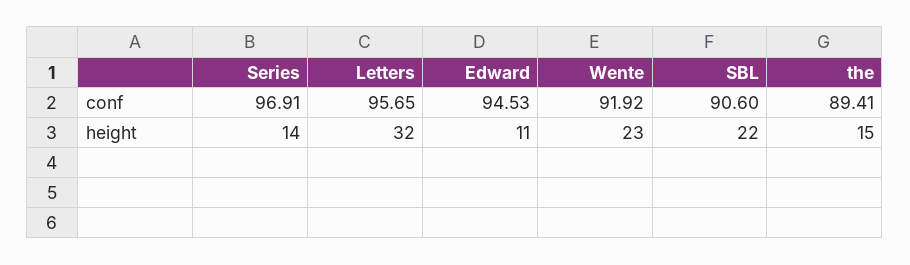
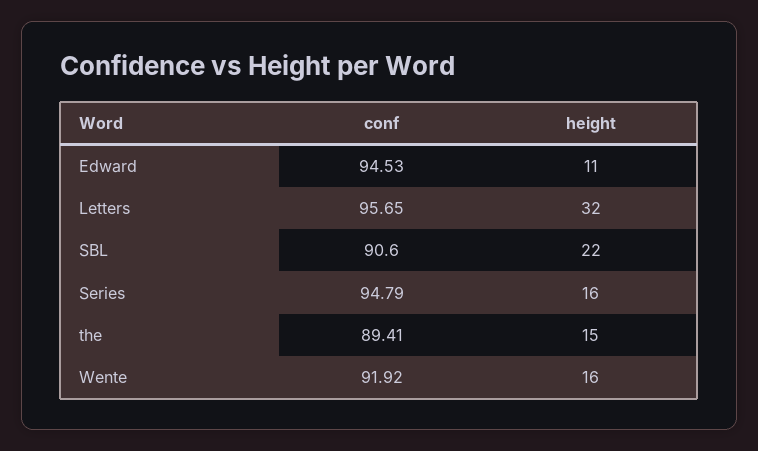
  {
    "Series": {
-     "conf": 96.91,
+     "conf": 94.79,
-     "height": 14
+     "height": 16
    },
    "Letters": {
      "conf": 95.65,
      "height": 32
    },
    "Edward": {
      "conf": 94.53,
      "height": 11
    },
    "Wente": {
      "conf": 91.92,
-     "height": 23
+     "height": 16
    },
    "SBL": {
      "conf": 90.6,
      "height": 22
    },
    "the": {
      "conf": 89.41,
      "height": 15
    }
  }

